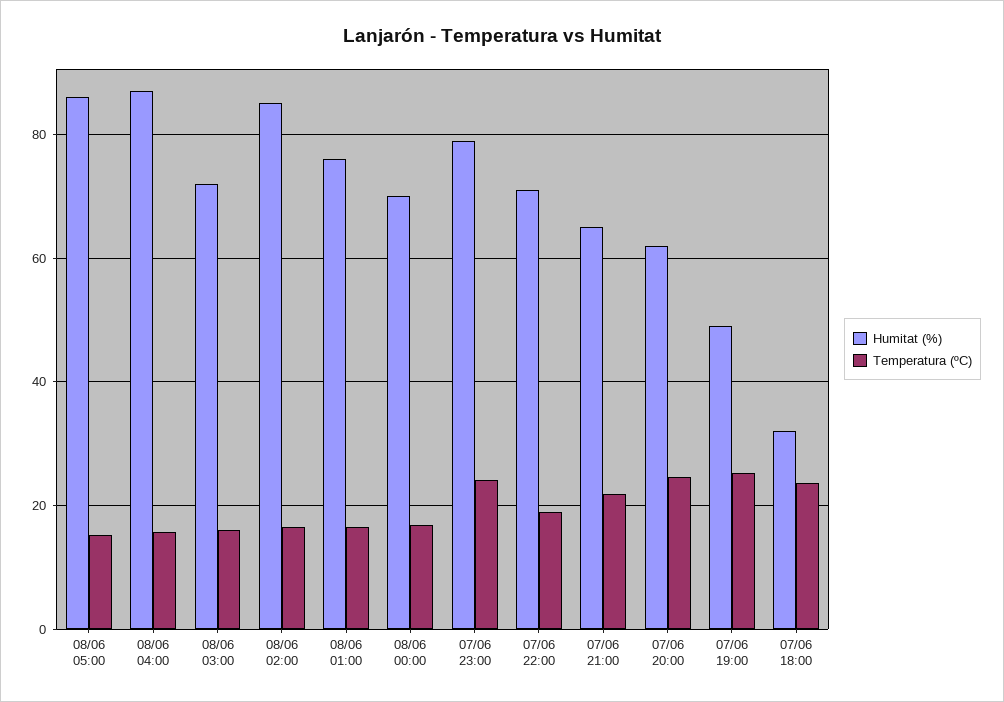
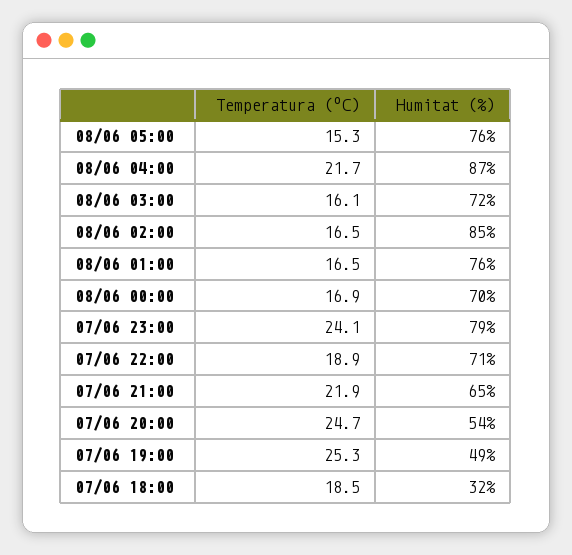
  {
    "Humitat (%)": {
-     "08/06 05:00": 86,
+     "08/06 05:00": 76,
      "08/06 04:00": 87,
      "08/06 03:00": 72,
      "08/06 02:00": 85,
      "08/06 01:00": 76,
      "08/06 00:00": 70,
      "07/06 23:00": 79,
      "07/06 22:00": 71,
      "07/06 21:00": 65,
-     "07/06 20:00": 62,
+     "07/06 20:00": 54,
      "07/06 19:00": 49,
      "07/06 18:00": 32
    },
    "Temperatura (ºC)": {
      "08/06 05:00": 15.3,
-     "08/06 04:00": 16,
+     "08/06 04:00": 21.7,
      "08/06 03:00": 16.1,
      "08/06 02:00": 16.5,
      "08/06 01:00": 16.5,
      "08/06 00:00": 16.9,
      "07/06 23:00": 24.1,
      "07/06 22:00": 18.9,
      "07/06 21:00": 21.9,
      "07/06 20:00": 24.7,
      "07/06 19:00": 25.3,
-     "07/06 18:00": 24
+     "07/06 18:00": 18.5
    }
  }

